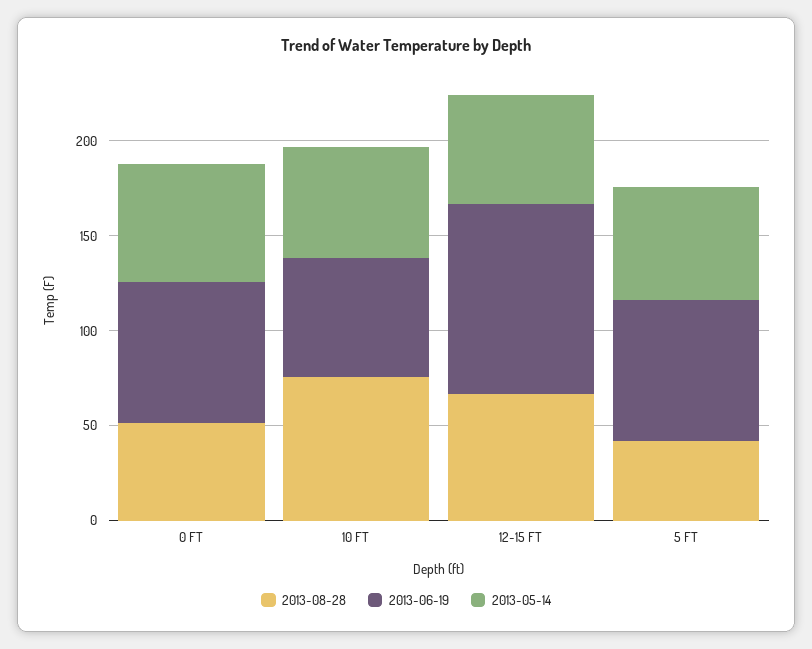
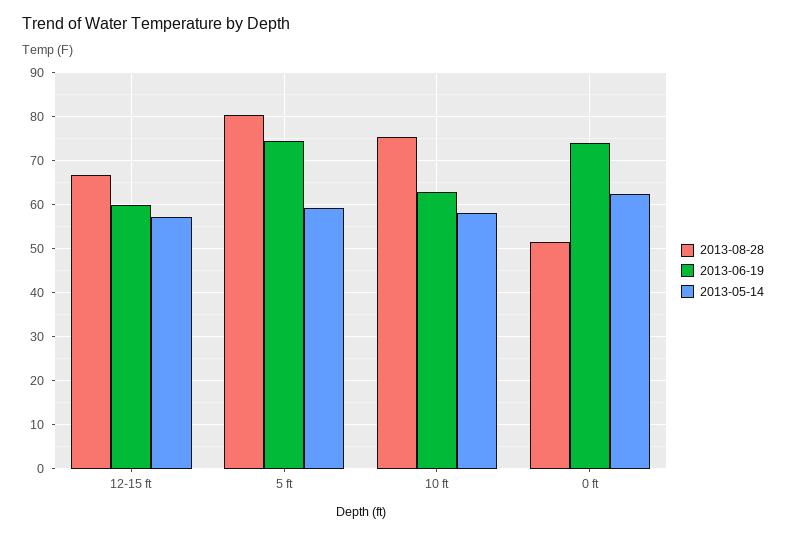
  {
    "2013-08-28": {
      "0 FT": 52,
      "10 FT": 76,
      "12-15 FT": 66,
-     "5 FT": 40
+     "5 FT": 80
    },
    "2013-06-19": {
      "0 FT": 74,
      "10 FT": 62,
-     "12-15 FT": 100,
+     "12-15 FT": 60,
      "5 FT": 74
    },
    "2013-05-14": {
      "0 FT": 62,
      "10 FT": 58,
      "12-15 FT": 58,
      "5 FT": 60
    }
  }

